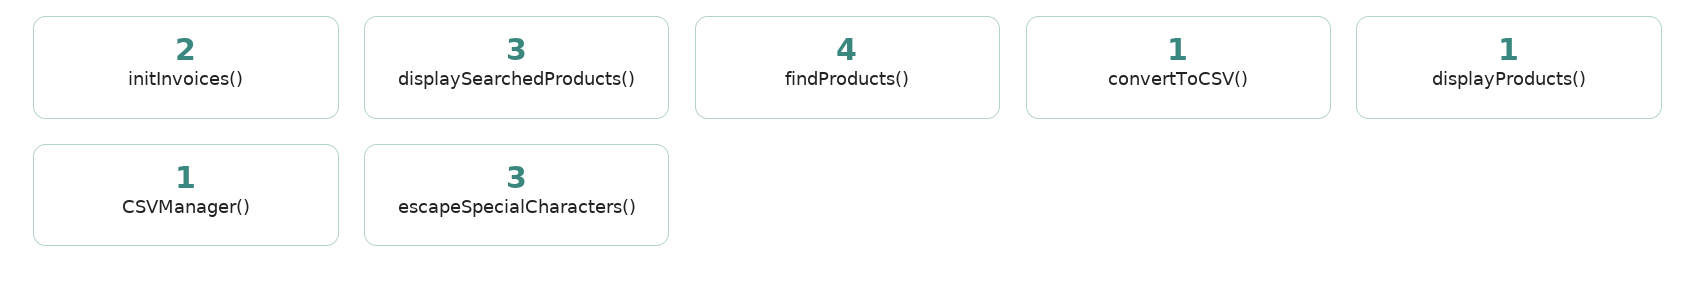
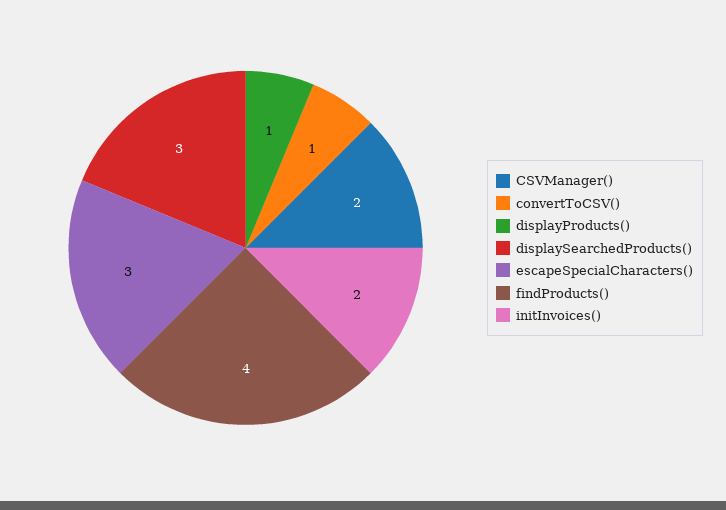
  {
    "initInvoices()": 2,
    "displaySearchedProducts()": 3,
    "findProducts()": 4,
    "convertToCSV()": 1,
    "displayProducts()": 1,
-   "CSVManager()": 1,
+   "CSVManager()": 2,
    "escapeSpecialCharacters()": 3
  }

